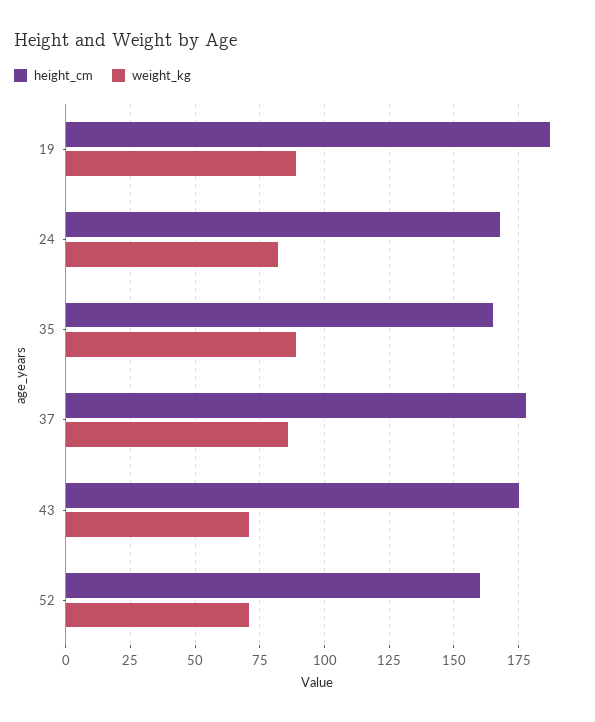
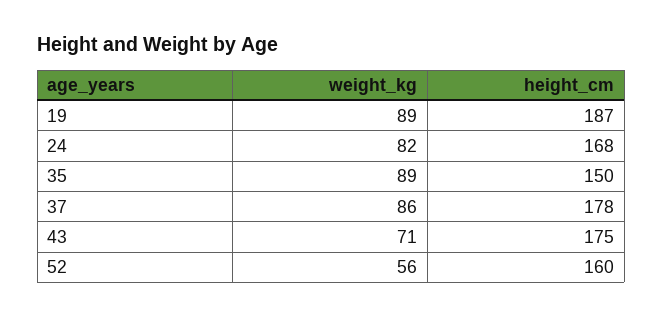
  {
    "height_cm": {
      "19": 187,
      "24": 168,
-     "35": 165,
+     "35": 150,
      "37": 178,
      "43": 175,
      "52": 160
    },
    "weight_kg": {
      "19": 89,
      "24": 82,
      "35": 89,
      "37": 86,
      "43": 71,
-     "52": 70
+     "52": 56
    }
  }

